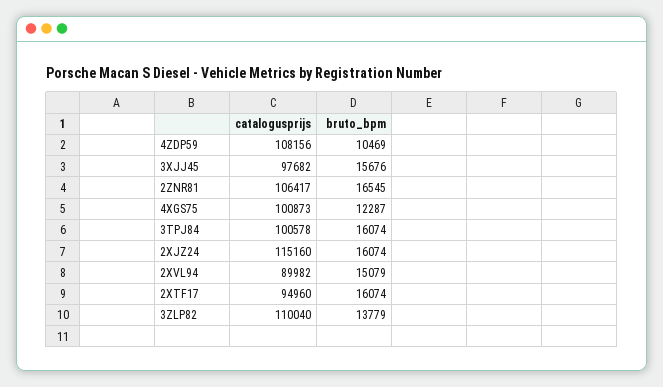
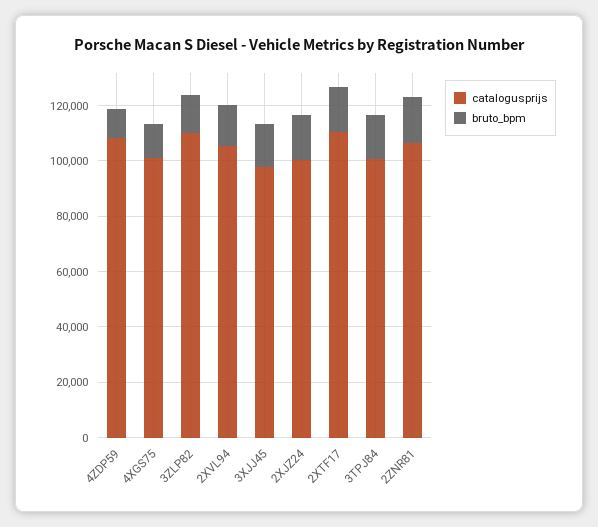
  {
    "catalogusprijs": {
      "4ZDP59": 108156,
      "3XJJ45": 97682,
      "2ZNR81": 106417,
      "4XGS75": 100873,
      "3TPJ84": 100578,
-     "2XJZ24": 115160,
+     "2XJZ24": 100000,
-     "2XVL94": 89982,
+     "2XVL94": 105000,
-     "2XTF17": 94960,
+     "2XTF17": 110000,
      "3ZLP82": 110040
    },
    "bruto_bpm": {
      "4ZDP59": 10469,
      "3XJJ45": 15676,
      "2ZNR81": 16545,
      "4XGS75": 12287,
      "3TPJ84": 16074,
      "2XJZ24": 16074,
      "2XVL94": 15079,
      "2XTF17": 16074,
      "3ZLP82": 13779
    }
  }

